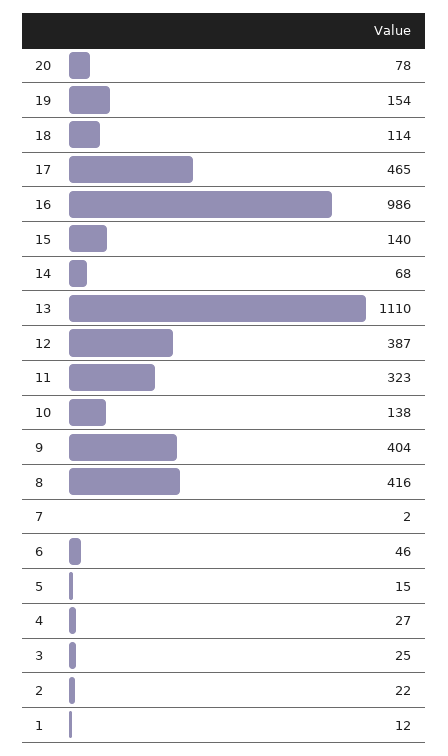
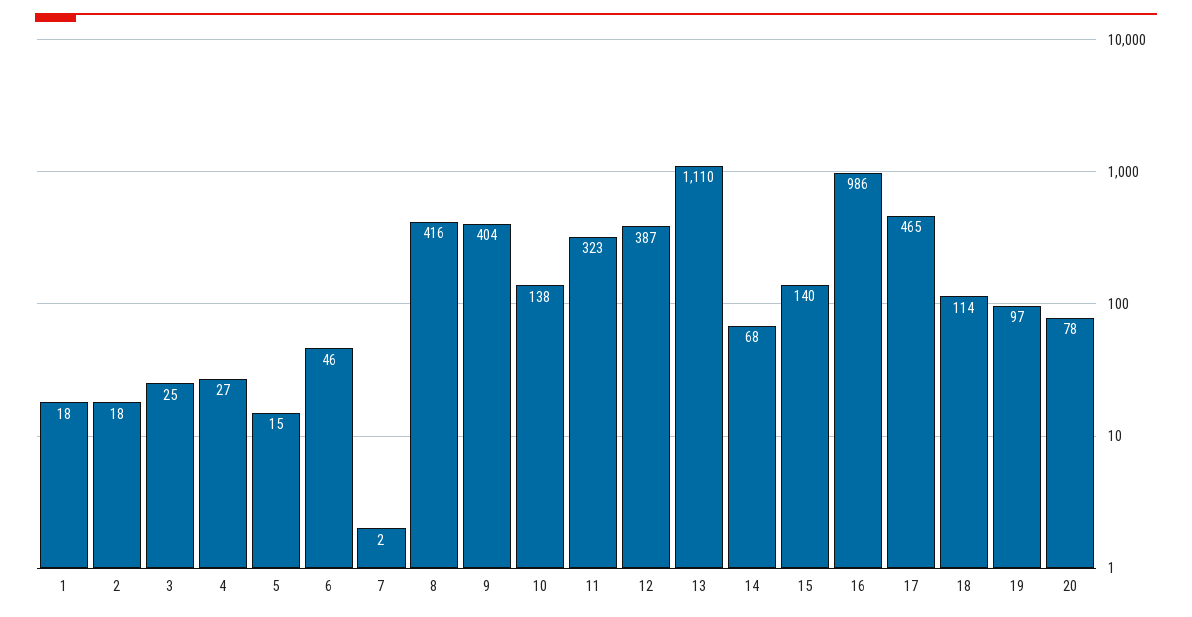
  {
    "20": 78,
-   "19": 154,
+   "19": 97,
    "18": 114,
    "17": 465,
    "16": 986,
    "15": 140,
    "14": 68,
    "13": 1110,
    "12": 387,
    "11": 323,
    "10": 138,
    "9": 404,
    "8": 416,
    "7": 2,
    "6": 46,
    "5": 15,
    "4": 27,
    "3": 25,
-   "2": 22,
+   "2": 18,
-   "1": 12
+   "1": 18
  }

